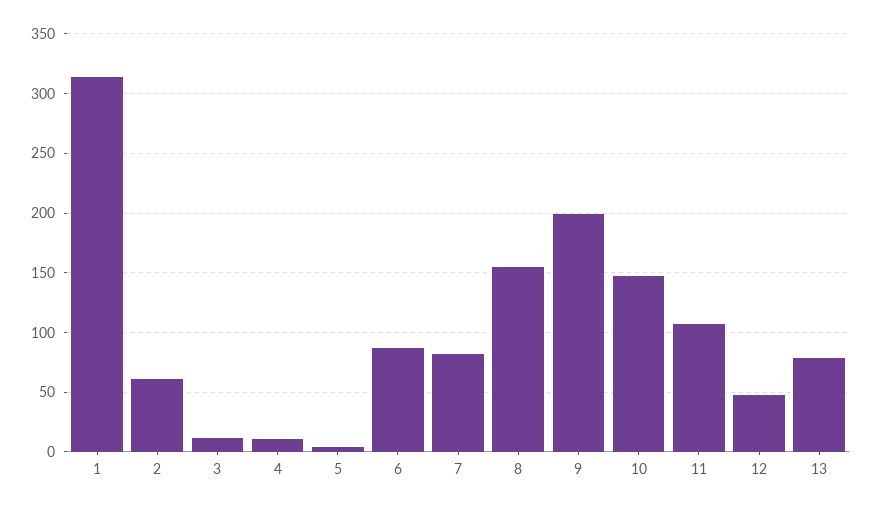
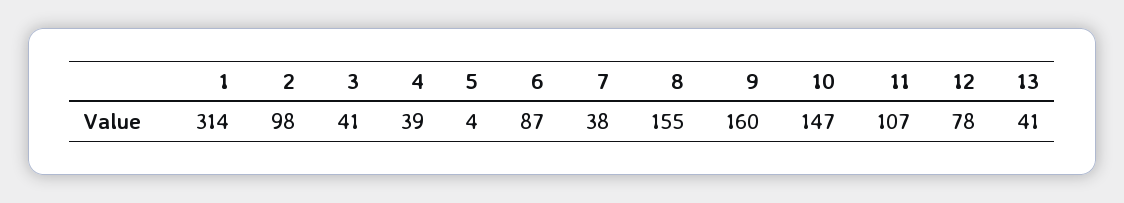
  {
    "1": 314,
-   "2": 60,
+   "2": 98,
-   "3": 10,
+   "3": 41,
-   "4": 10,
+   "4": 39,
    "5": 4,
    "6": 87,
-   "7": 80,
+   "7": 38,
    "8": 155,
-   "9": 200,
+   "9": 160,
    "10": 147,
    "11": 107,
-   "12": 50,
+   "12": 78,
-   "13": 80
+   "13": 41
  }

